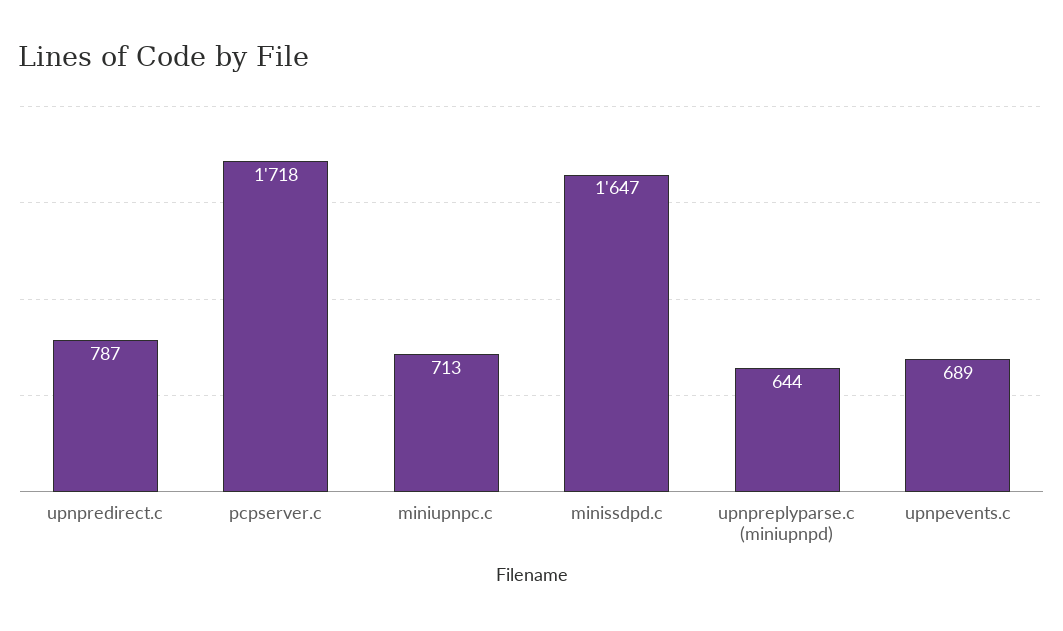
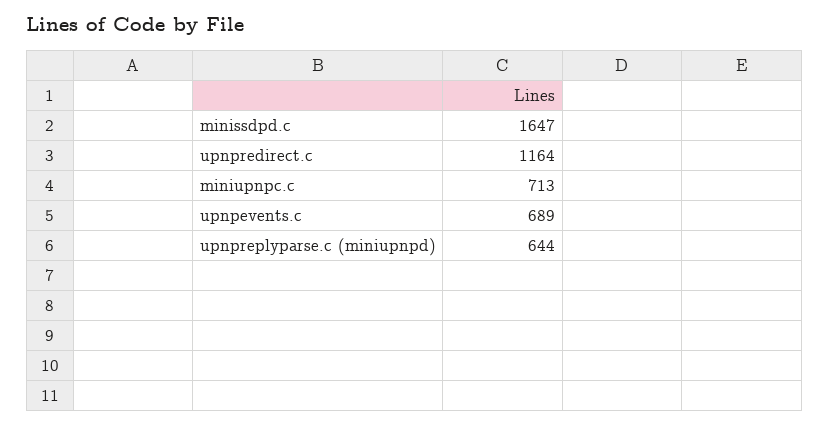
  {
-   "upnpredirect.c": 787,
+   "upnpredirect.c": 1164,
-   "pcpserver.c": 1718,
    "miniupnpc.c": 713,
    "minissdpd.c": 1647,
    "upnpreplyparse.c (miniupnpd)": 644,
    "upnpevents.c": 689
  }

